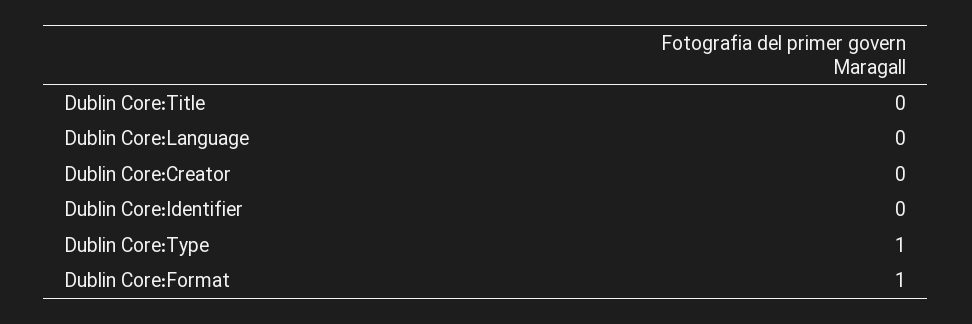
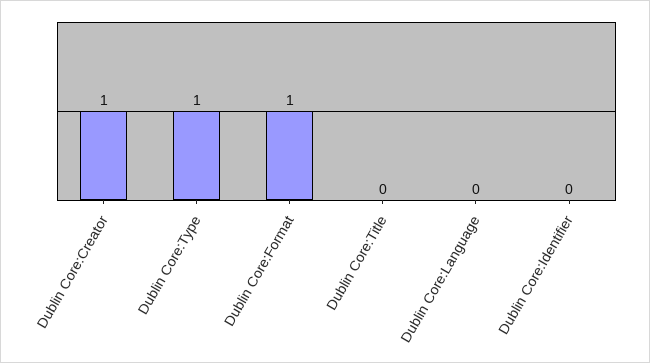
  {
    "Dublin Core:Title": 0,
    "Dublin Core:Language": 0,
-   "Dublin Core:Creator": 0,
+   "Dublin Core:Creator": 1,
    "Dublin Core:Identifier": 0,
    "Dublin Core:Type": 1,
    "Dublin Core:Format": 1
  }

